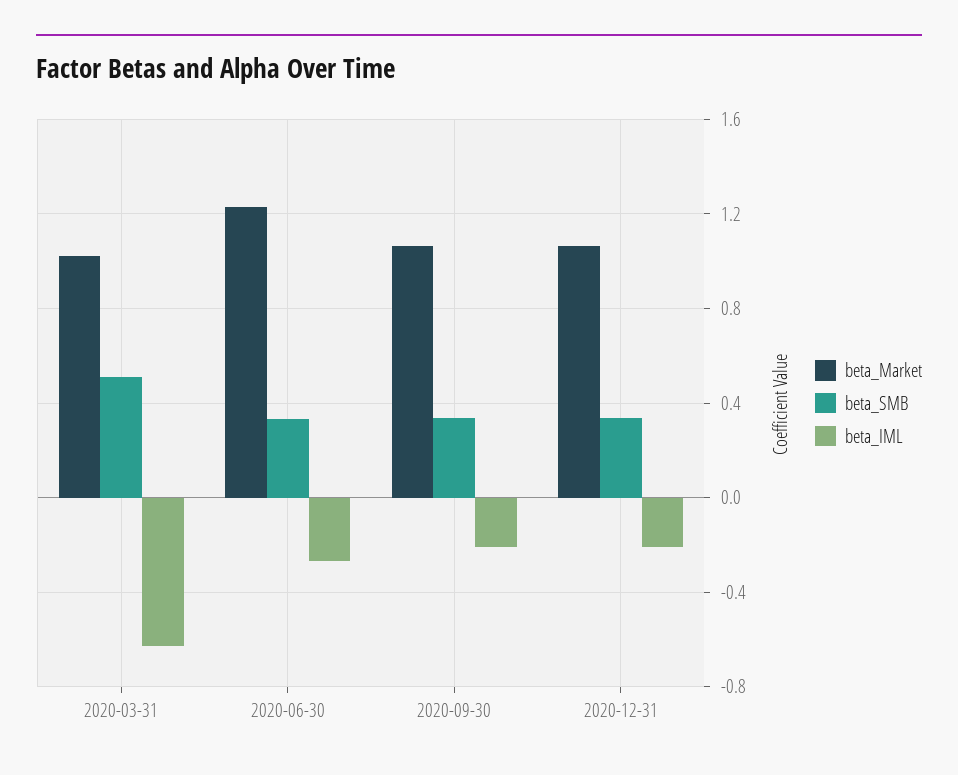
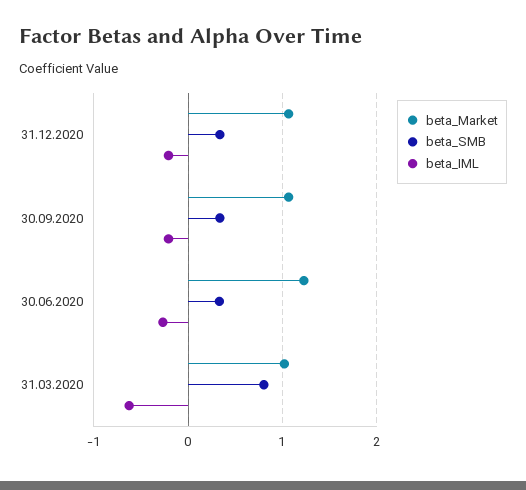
  {
    "beta_Market": {
      "2020-03-31": 1,
      "2020-06-30": 1.25,
      "2020-09-30": 1.05,
      "2020-12-31": 1.05
    },
    "beta_SMB": {
-     "2020-03-31": 0.5,
+     "2020-03-31": 0.8,
      "2020-06-30": 0.35,
      "2020-09-30": 0.35,
      "2020-12-31": 0.35
    },
    "beta_IML": {
      "2020-03-31": -0.65,
      "2020-06-30": -0.25,
      "2020-09-30": -0.2,
      "2020-12-31": -0.2
    }
  }

